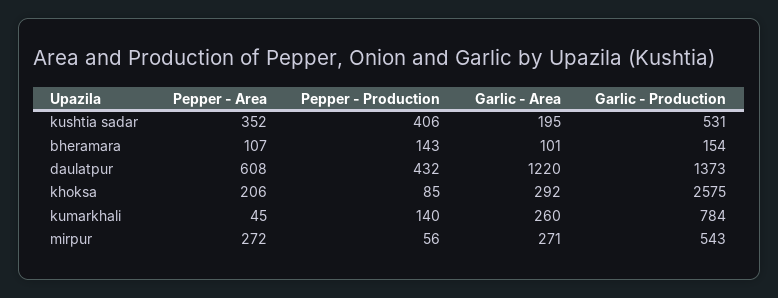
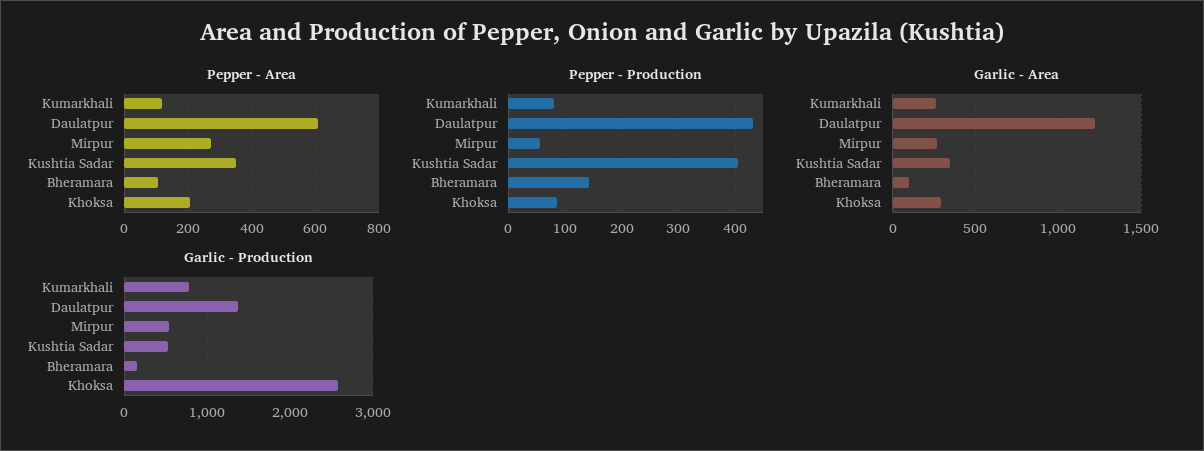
  {
    "Pepper - Area": {
      "kushtia sadar": 352,
      "bheramara": 107,
      "daulatpur": 608,
      "khoksa": 206,
-     "kumarkhali": 45,
+     "kumarkhali": 120,
      "mirpur": 272
    },
    "Pepper - Production": {
      "kushtia sadar": 406,
      "bheramara": 143,
      "daulatpur": 432,
      "khoksa": 85,
-     "kumarkhali": 140,
+     "kumarkhali": 80,
      "mirpur": 56
    },
    "Garlic - Area": {
-     "kushtia sadar": 195,
+     "kushtia sadar": 350,
      "bheramara": 101,
      "daulatpur": 1220,
      "khoksa": 292,
      "kumarkhali": 260,
      "mirpur": 271
    },
    "Garlic - Production": {
      "kushtia sadar": 531,
      "bheramara": 154,
      "daulatpur": 1373,
      "khoksa": 2575,
      "kumarkhali": 784,
      "mirpur": 543
    }
  }

